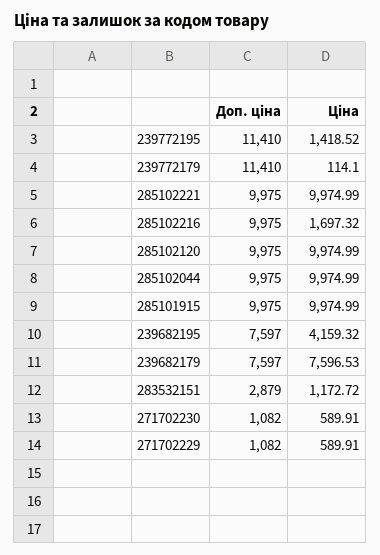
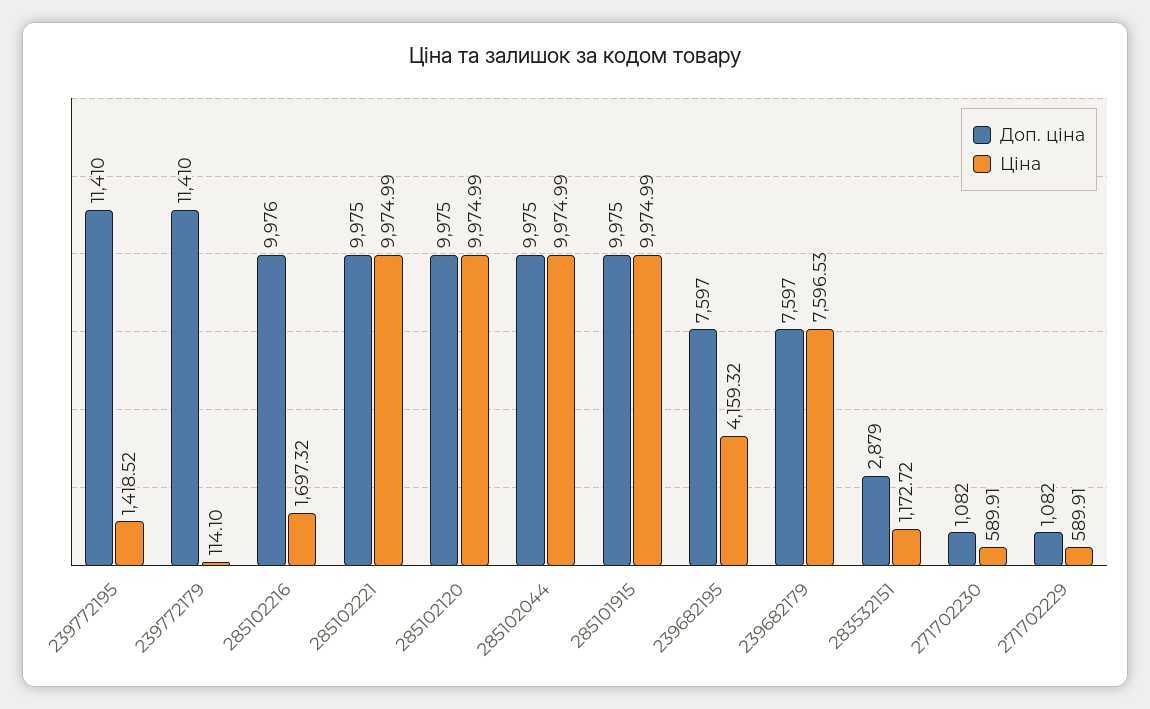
  {
    "Доп. ціна": {
      "239772195": 11410,
      "239772179": 11410,
      "285102221": 9975,
-     "285102216": 9975,
+     "285102216": 9976,
      "285102120": 9975,
      "285102044": 9975,
      "285101915": 9975,
      "239682195": 7597,
      "239682179": 7597,
      "283532151": 2879,
      "271702230": 1082,
      "271702229": 1082
    },
    "Ціна": {
      "239772195": 1418.52,
      "239772179": 114.1,
      "285102221": 9974.99,
      "285102216": 1697.32,
      "285102120": 9974.99,
      "285102044": 9974.99,
      "285101915": 9974.99,
      "239682195": 4159.32,
      "239682179": 7596.53,
      "283532151": 1172.72,
      "271702230": 589.91,
      "271702229": 589.91
    }
  }

